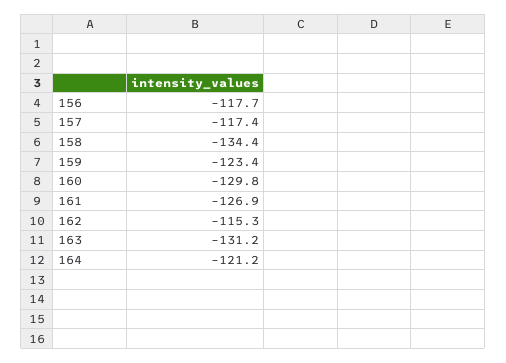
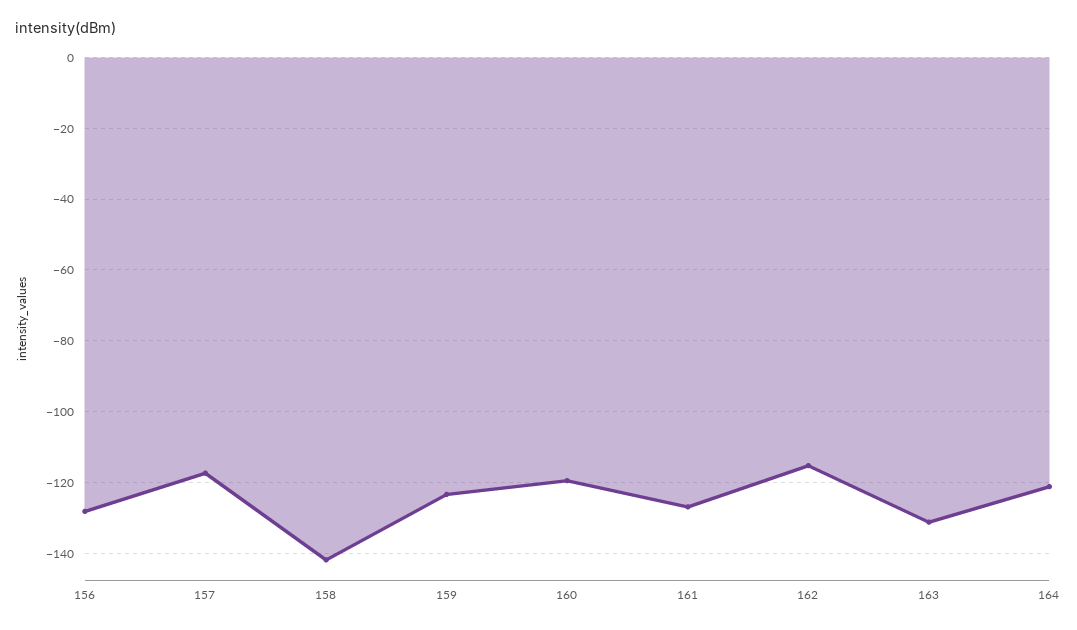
  {
-   "156": -117.7,
+   "156": -128,
    "157": -117.4,
-   "158": -134.4,
+   "158": -142,
    "159": -123.4,
-   "160": -129.8,
+   "160": -120,
    "161": -126.9,
    "162": -115.3,
    "163": -131.2,
    "164": -121.2
  }

